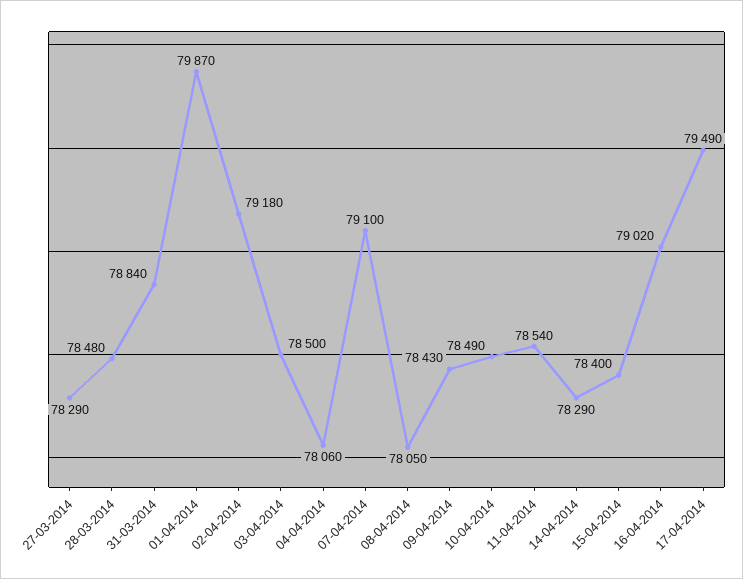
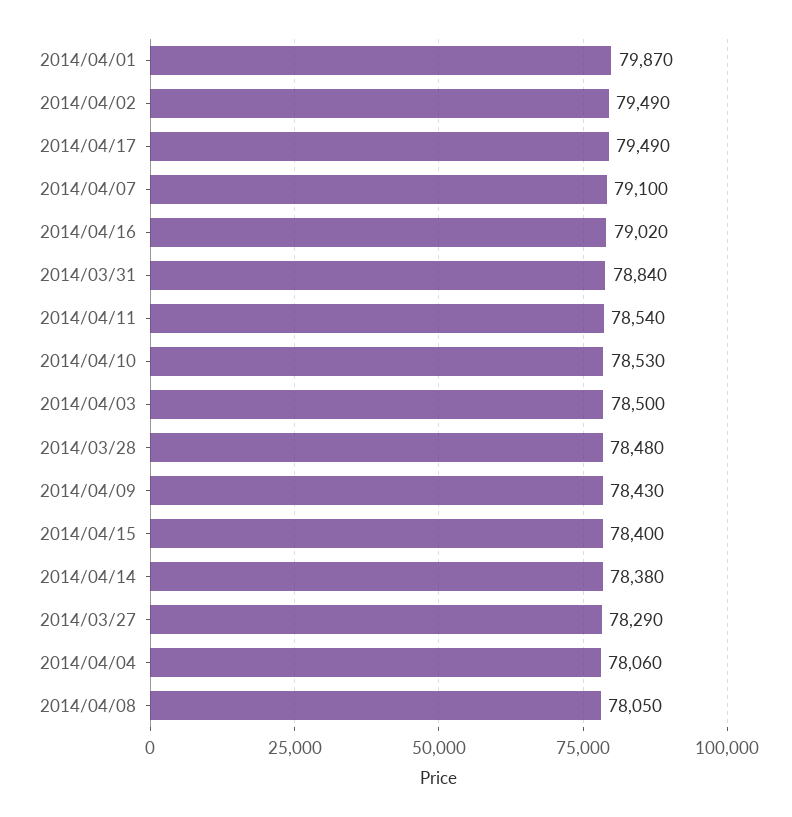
  {
    "27-03-2014": 78290,
    "28-03-2014": 78480,
    "31-03-2014": 78840,
    "01-04-2014": 79870,
-   "02-04-2014": 79180,
+   "02-04-2014": 79490,
    "03-04-2014": 78500,
    "04-04-2014": 78060,
    "07-04-2014": 79100,
    "08-04-2014": 78050,
    "09-04-2014": 78430,
-   "10-04-2014": 78490,
+   "10-04-2014": 78530,
    "11-04-2014": 78540,
-   "14-04-2014": 78290,
+   "14-04-2014": 78380,
    "15-04-2014": 78400,
    "16-04-2014": 79020,
    "17-04-2014": 79490
  }

